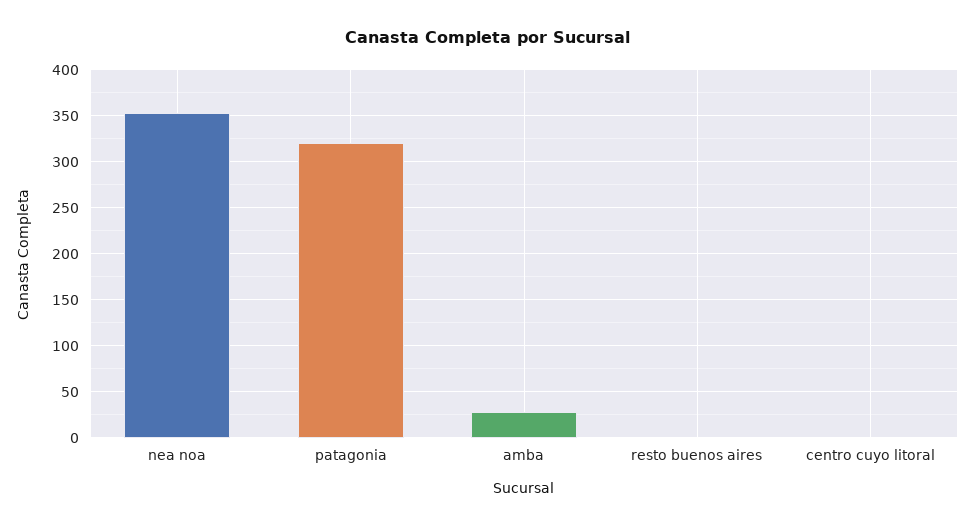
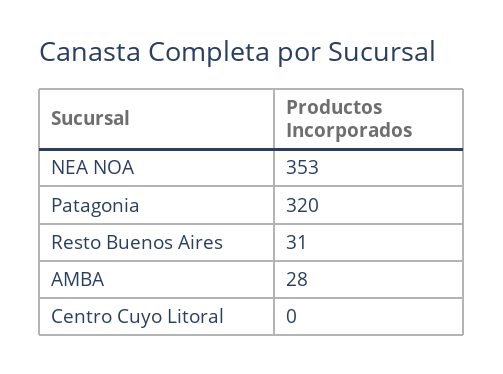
  {
    "nea noa": 353,
    "patagonia": 320,
    "amba": 28,
-   "resto buenos aires": 0,
+   "resto buenos aires": 31,
    "centro cuyo litoral": 0
  }

